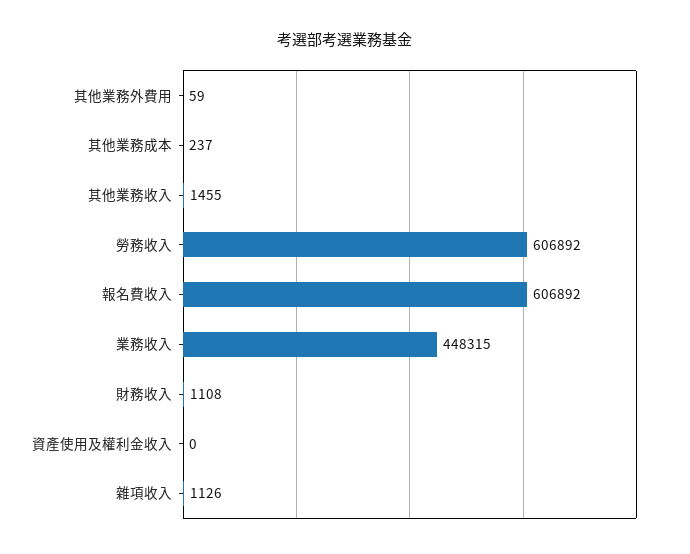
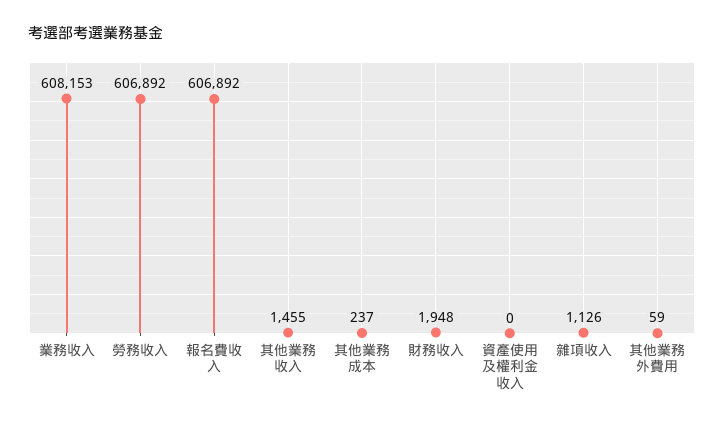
  {
    "其他業務外費用": 59,
    "其他業務成本": 237,
    "其他業務收入": 1455,
    "勞務收入": 606892,
    "報名費收入": 606892,
-   "業務收入": 448315,
+   "業務收入": 608153,
-   "財務收入": 1108,
+   "財務收入": 1948,
    "資產使用及權利金收入": 0,
    "雜項收入": 1126
  }

